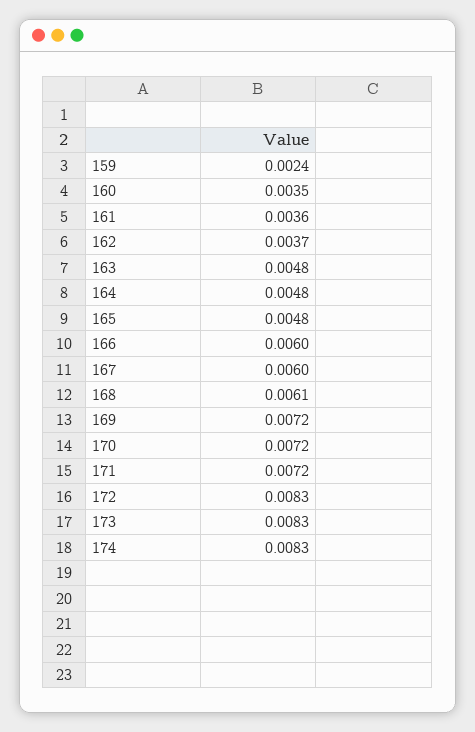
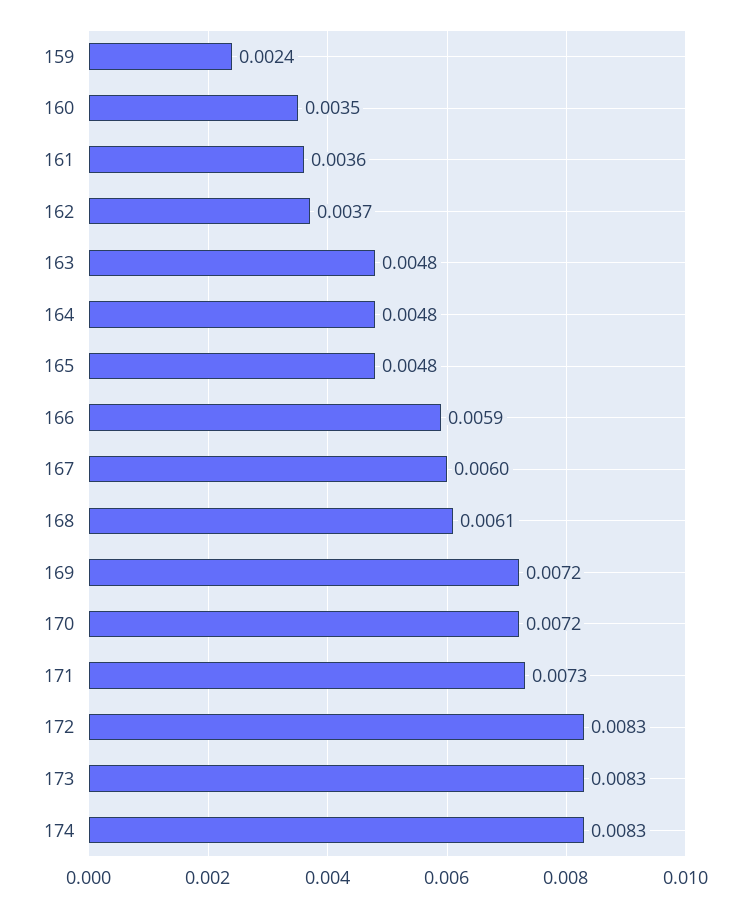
  {
    "159": 0.0024,
    "160": 0.0035,
    "161": 0.0036,
    "162": 0.0037,
    "163": 0.0048,
    "164": 0.0048,
    "165": 0.0048,
-   "166": 0.006,
+   "166": 0.0059,
    "167": 0.006,
    "168": 0.0061,
    "169": 0.0072,
    "170": 0.0072,
-   "171": 0.0072,
+   "171": 0.0073,
    "172": 0.0083,
    "173": 0.0083,
    "174": 0.0083
  }

